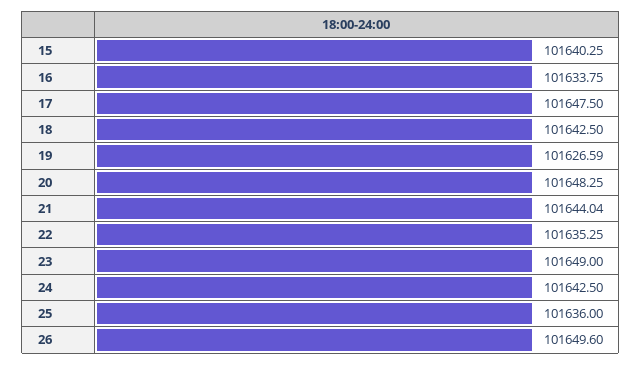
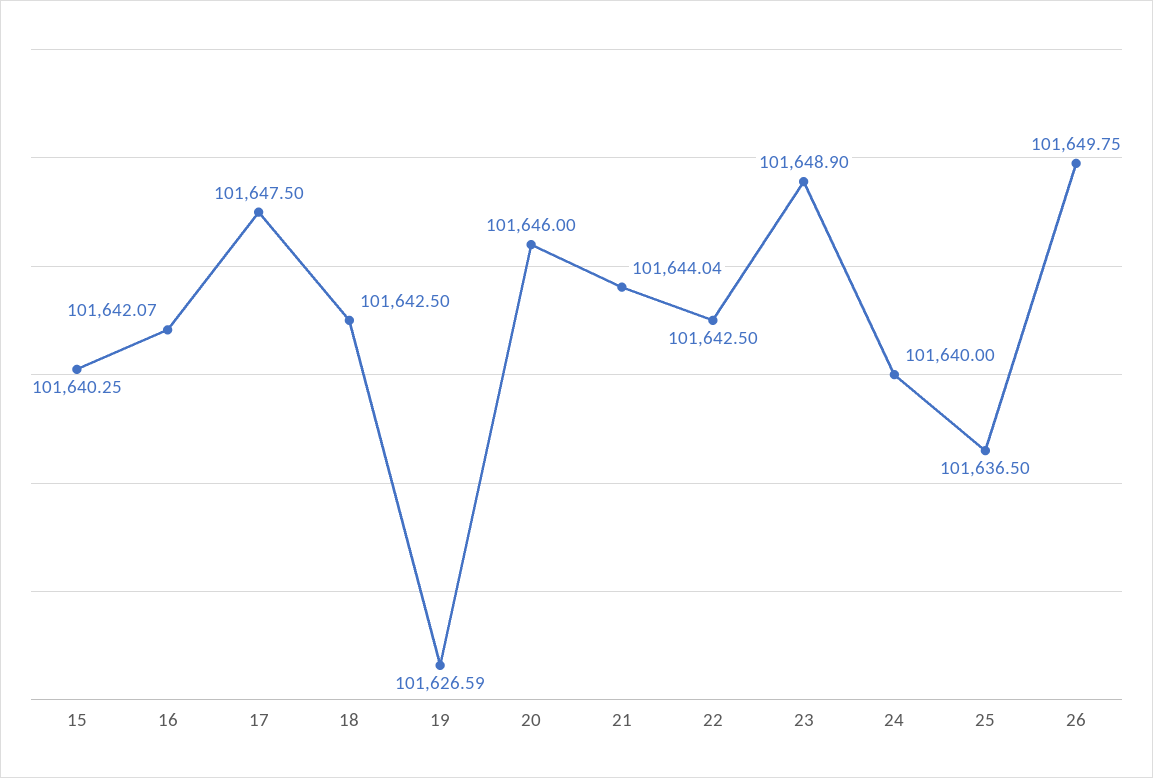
  {
    "15": 101640.25,
-   "16": 101633.75,
+   "16": 101642.07,
    "17": 101647.5,
    "18": 101642.5,
    "19": 101626.59,
-   "20": 101648.25,
+   "20": 101646,
    "21": 101644.04,
-   "22": 101635.25,
+   "22": 101642.5,
-   "23": 101649,
+   "23": 101648.9,
-   "24": 101642.5,
+   "24": 101640,
-   "25": 101636,
+   "25": 101636.5,
-   "26": 101649.6
+   "26": 101649.75
  }

